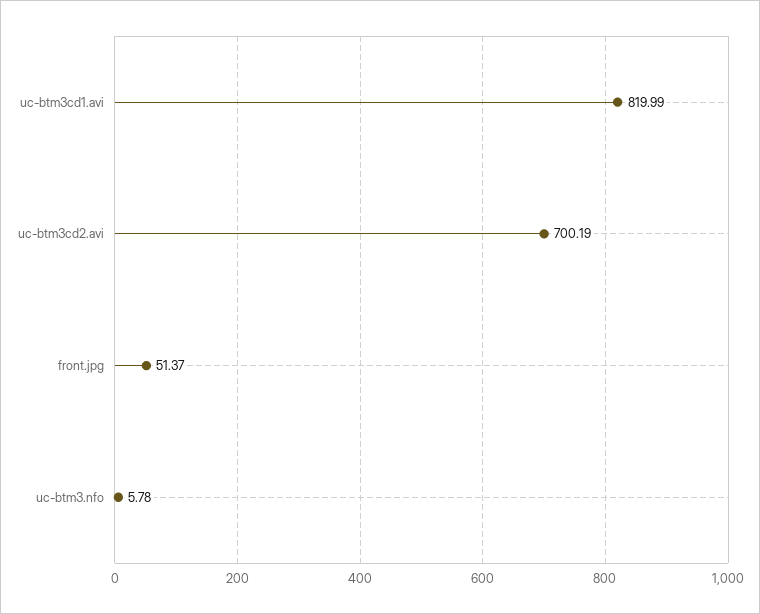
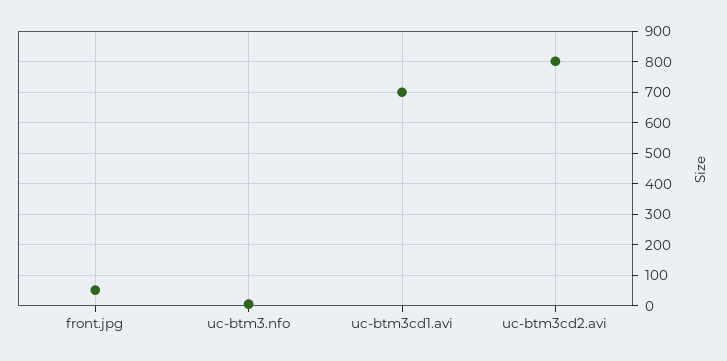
  {
-   "uc-btm3cd1.avi": 819.99,
+   "uc-btm3cd1.avi": 700,
-   "uc-btm3cd2.avi": 700.19,
+   "uc-btm3cd2.avi": 800,
    "front.jpg": 51.37,
    "uc-btm3.nfo": 5.78
  }

